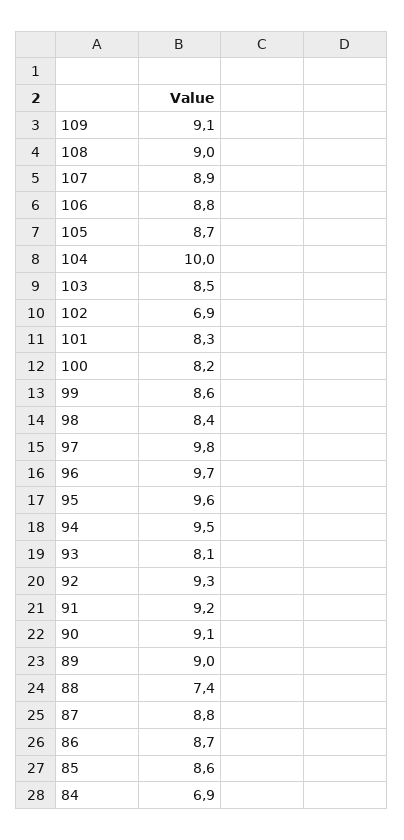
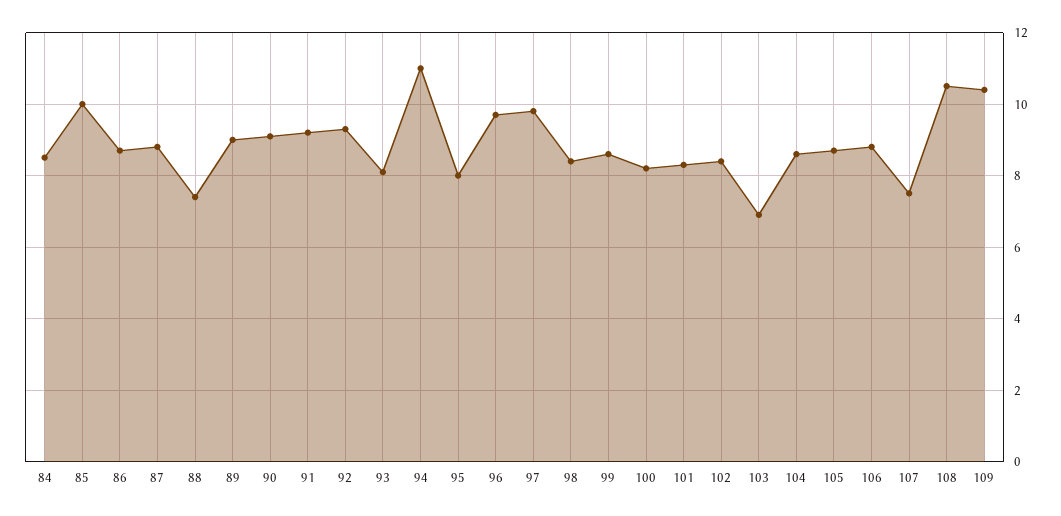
  {
-   "109": 9.1,
+   "109": 10.5,
-   "108": 9,
+   "108": 10.5,
-   "107": 8.9,
+   "107": 7.5,
    "106": 8.8,
    "105": 8.7,
-   "104": 10,
+   "104": 8.5,
-   "103": 8.5,
+   "103": 7,
-   "102": 6.9,
+   "102": 8.5,
    "101": 8.3,
    "100": 8.2,
    "99": 8.6,
    "98": 8.4,
    "97": 9.8,
    "96": 9.7,
-   "95": 9.6,
+   "95": 8,
-   "94": 9.5,
+   "94": 11,
    "93": 8.1,
    "92": 9.3,
    "91": 9.2,
    "90": 9.1,
    "89": 9,
    "88": 7.4,
    "87": 8.8,
    "86": 8.7,
-   "85": 8.6,
+   "85": 10,
-   "84": 6.9
+   "84": 8.5
  }

